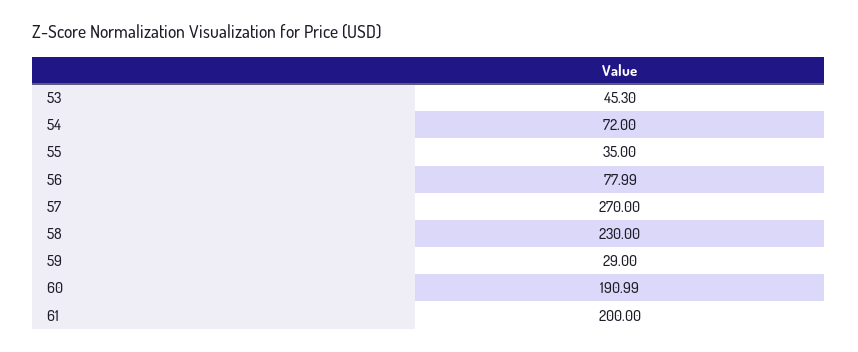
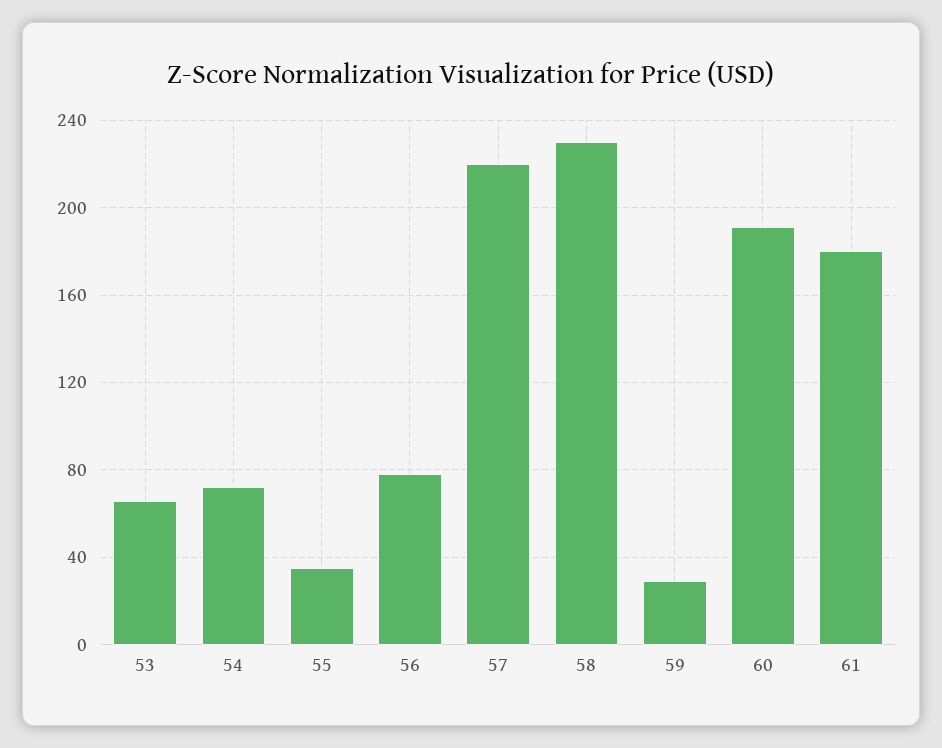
  {
-   "53": 45.3,
+   "53": 65,
    "54": 72,
    "55": 35,
    "56": 77.99,
-   "57": 270,
+   "57": 220,
    "58": 230,
    "59": 29,
    "60": 190.99,
-   "61": 200
+   "61": 180
  }

